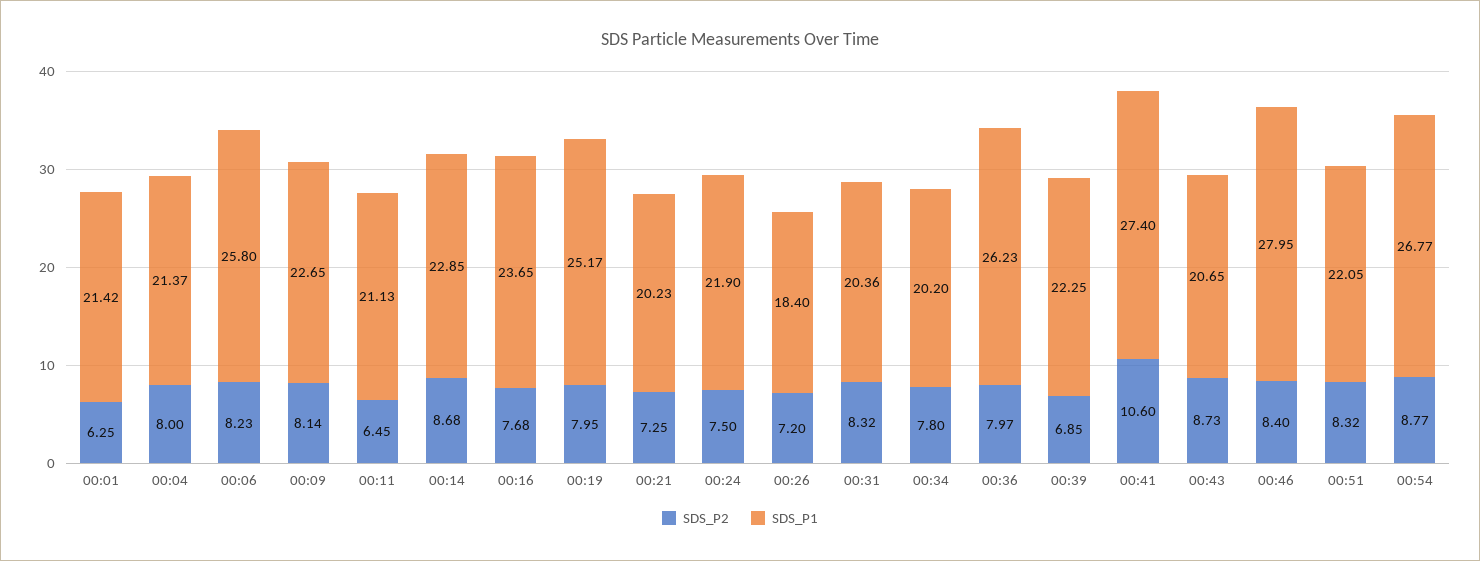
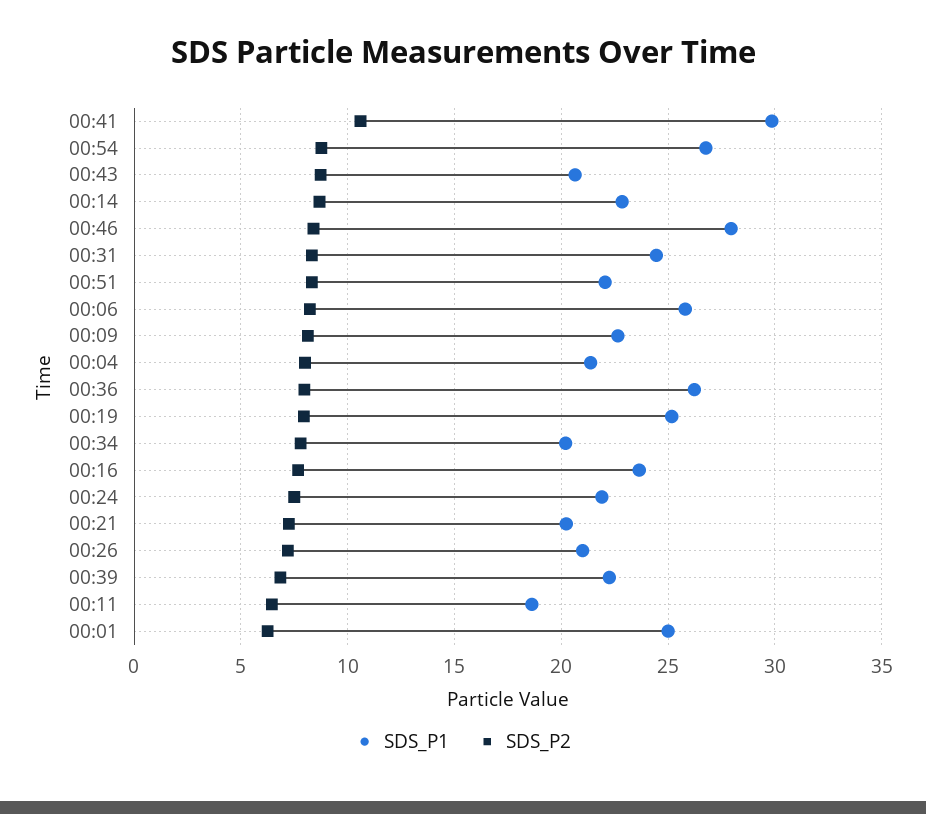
  {
    "SDS_P2": {
      "00:01": 6.25,
      "00:04": 8,
      "00:06": 8.23,
      "00:09": 8.14,
      "00:11": 6.45,
      "00:14": 8.68,
      "00:16": 7.68,
      "00:19": 7.95,
      "00:21": 7.25,
      "00:24": 7.5,
      "00:26": 7.2,
      "00:31": 8.32,
      "00:34": 7.8,
      "00:36": 7.97,
      "00:39": 6.85,
      "00:41": 10.6,
      "00:43": 8.73,
      "00:46": 8.4,
      "00:51": 8.32,
      "00:54": 8.77
    },
    "SDS_P1": {
-     "00:01": 21.42,
+     "00:01": 25,
      "00:04": 21.37,
      "00:06": 25.8,
      "00:09": 22.65,
-     "00:11": 21.13,
+     "00:11": 18.5,
      "00:14": 22.85,
      "00:16": 23.65,
      "00:19": 25.17,
      "00:21": 20.23,
      "00:24": 21.9,
-     "00:26": 18.4,
+     "00:26": 21,
-     "00:31": 20.36,
+     "00:31": 24.5,
      "00:34": 20.2,
      "00:36": 26.23,
      "00:39": 22.25,
-     "00:41": 27.4,
+     "00:41": 30,
      "00:43": 20.65,
      "00:46": 27.95,
      "00:51": 22.05,
      "00:54": 26.77
    }
  }

